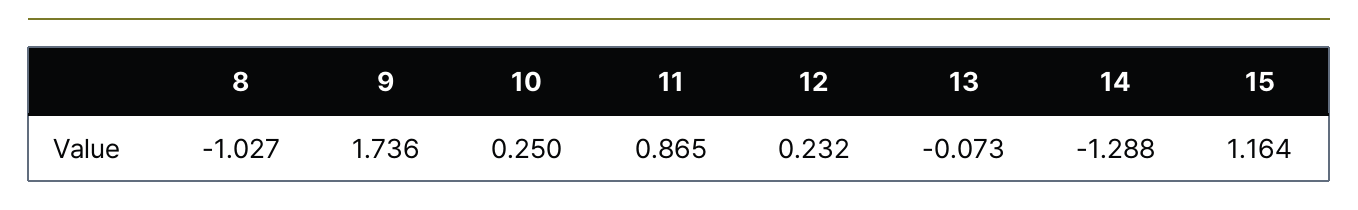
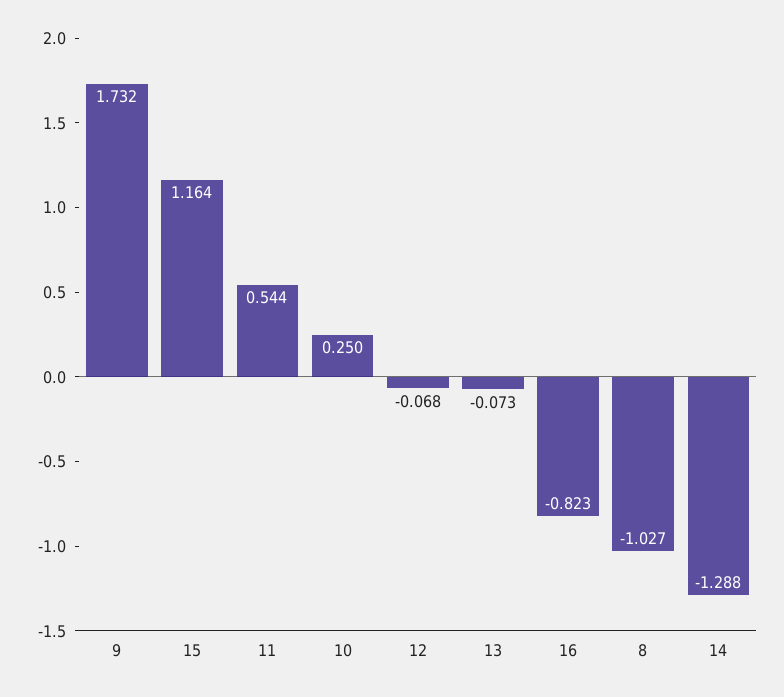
  {
    "8": -1.027,
-   "9": 1.736,
+   "9": 1.732,
    "10": 0.25,
-   "11": 0.865,
+   "11": 0.544,
-   "12": 0.232,
+   "12": -0.068,
    "13": -0.073,
    "14": -1.288,
-   "15": 1.164
+   "15": 1.164,
+   "16": -0.823
  }

